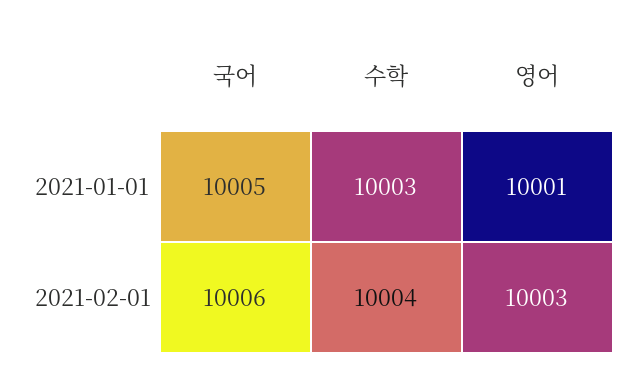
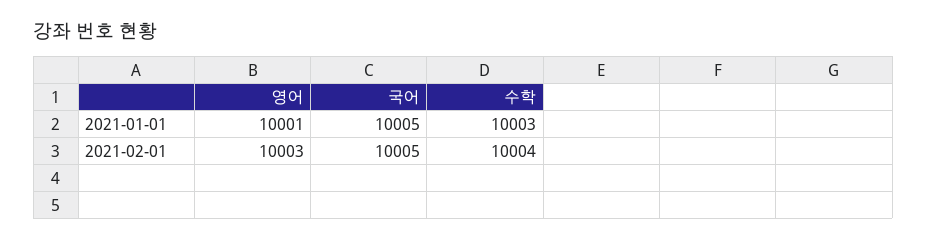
  {
    "국어": {
      "2021-01-01": 10005,
-     "2021-02-01": 10006
+     "2021-02-01": 10005
    },
    "수학": {
      "2021-01-01": 10003,
      "2021-02-01": 10004
    },
    "영어": {
      "2021-01-01": 10001,
      "2021-02-01": 10003
    }
  }

